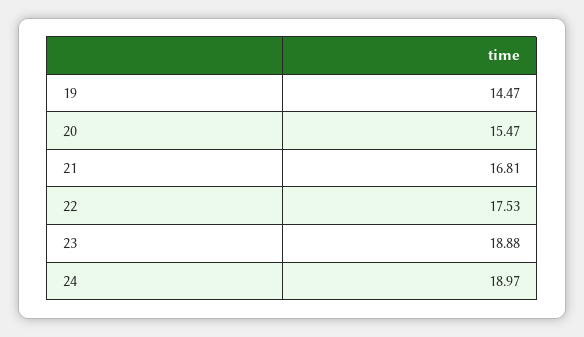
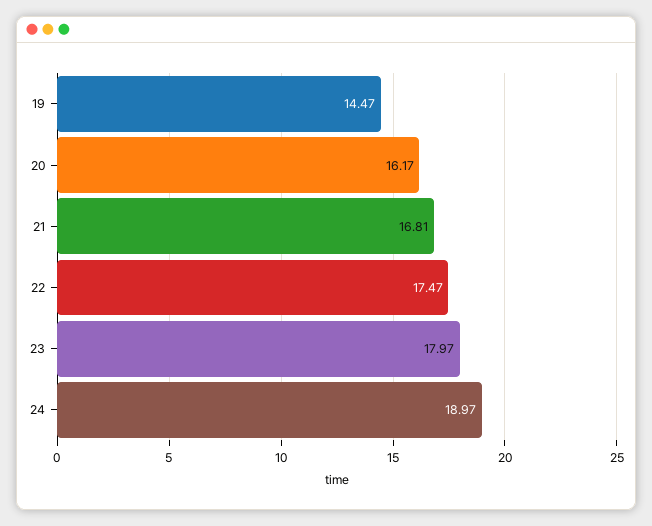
  {
    "19": 14.47,
-   "20": 15.47,
+   "20": 16.17,
    "21": 16.81,
-   "22": 17.53,
+   "22": 17.47,
-   "23": 18.88,
+   "23": 17.97,
    "24": 18.97
  }

